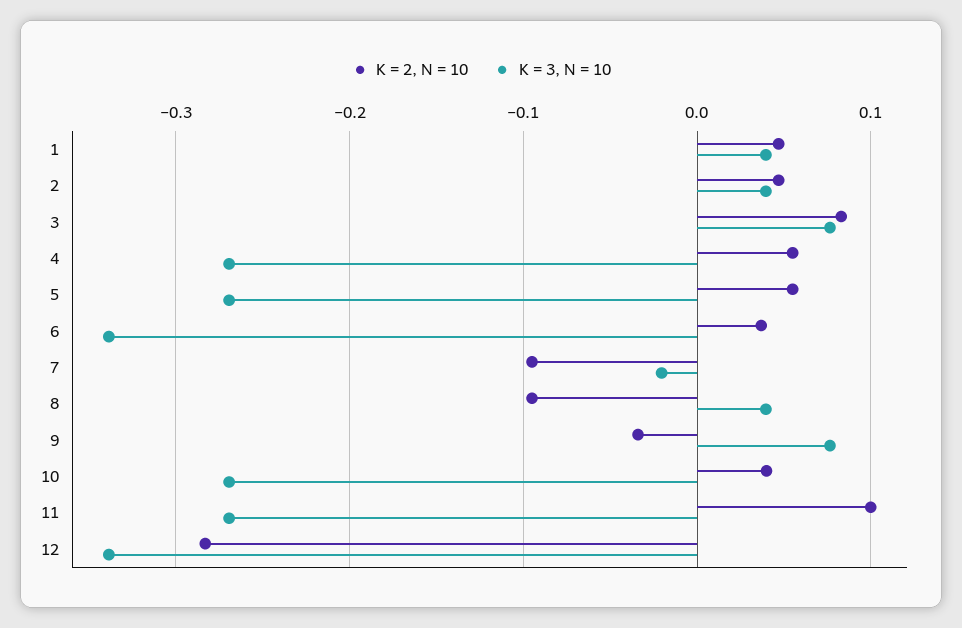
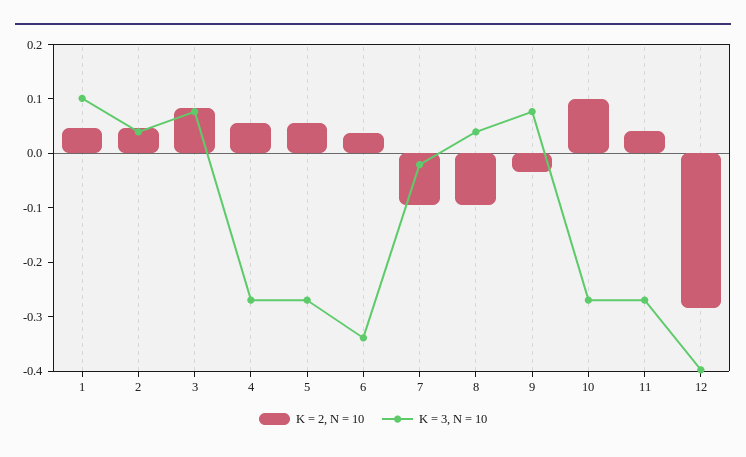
  {
    "K = 2, N = 10": {
      "1": 0.05,
      "2": 0.05,
      "3": 0.08,
      "4": 0.06,
      "5": 0.06,
      "6": 0.04,
      "7": -0.1,
      "8": -0.1,
      "9": -0.03,
-     "10": 0.04,
+     "10": 0.1,
-     "11": 0.1,
+     "11": 0.04,
      "12": -0.28
    },
    "K = 3, N = 10": {
-     "1": 0.04,
+     "1": 0.1,
      "2": 0.04,
      "3": 0.08,
      "4": -0.27,
      "5": -0.27,
      "6": -0.34,
      "7": -0.02,
      "8": 0.04,
      "9": 0.08,
      "10": -0.27,
      "11": -0.27,
-     "12": -0.34
+     "12": -0.4
    }
  }

